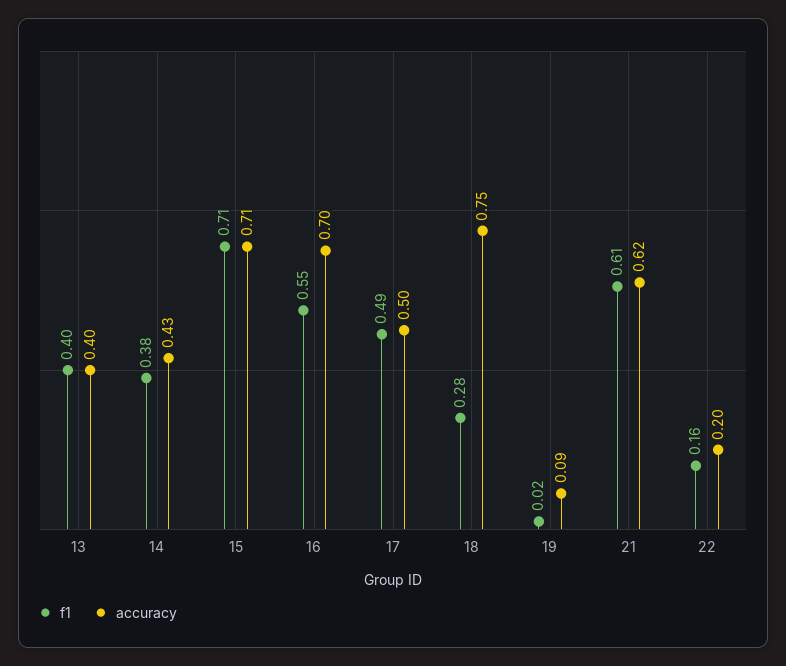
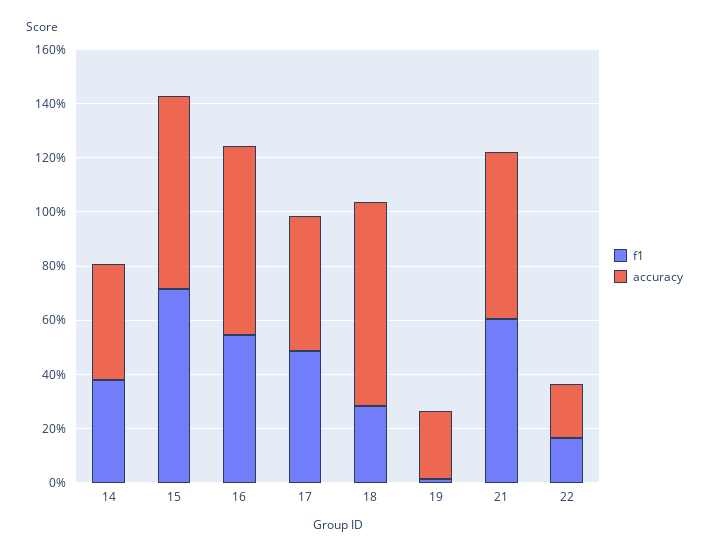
  {
    "f1": {
-     "13": 0.4,
      "14": 0.38,
      "15": 0.71,
      "16": 0.55,
      "17": 0.49,
      "18": 0.28,
      "19": 0.02,
      "21": 0.61,
      "22": 0.16
    },
    "accuracy": {
-     "13": 0.4,
      "14": 0.43,
      "15": 0.71,
      "16": 0.7,
      "17": 0.5,
      "18": 0.75,
-     "19": 0.09,
+     "19": 0.25,
      "21": 0.62,
      "22": 0.2
    }
  }

